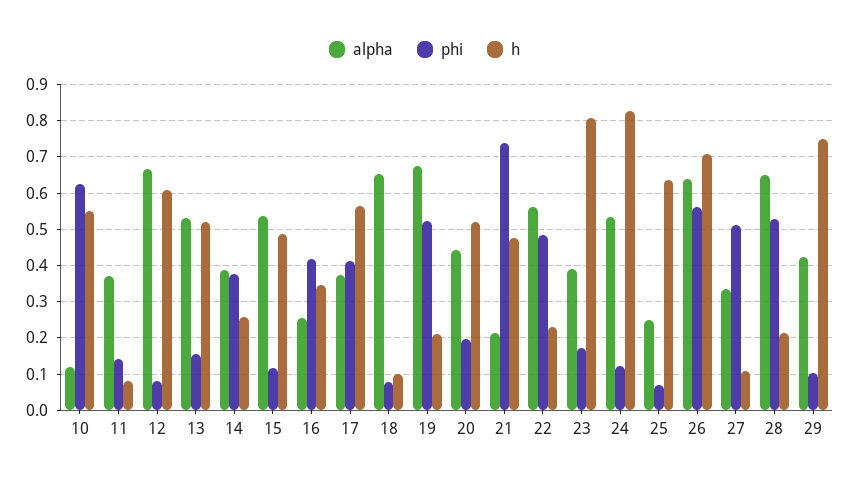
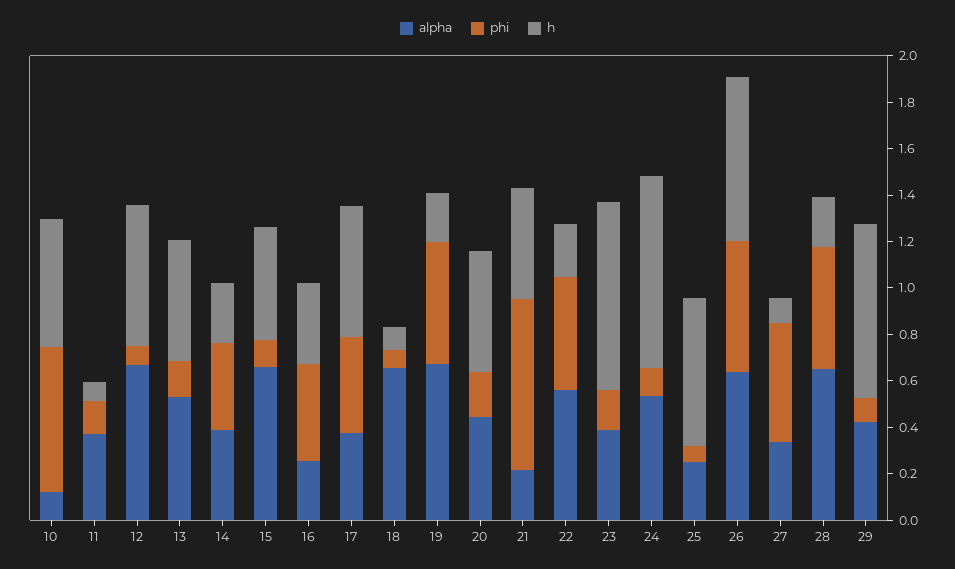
  {
    "alpha": {
      "10": 0.12,
      "11": 0.38,
      "12": 0.66,
      "13": 0.54,
      "14": 0.38,
-     "15": 0.54,
+     "15": 0.65,
      "16": 0.26,
      "17": 0.38,
      "18": 0.66,
      "19": 0.68,
      "20": 0.44,
      "21": 0.22,
      "22": 0.56,
      "23": 0.4,
      "24": 0.54,
      "25": 0.26,
      "26": 0.64,
      "27": 0.34,
      "28": 0.66,
      "29": 0.42
    },
    "phi": {
      "10": 0.62,
      "11": 0.14,
      "12": 0.08,
      "13": 0.16,
      "14": 0.38,
      "15": 0.12,
      "16": 0.42,
      "17": 0.42,
      "18": 0.08,
      "19": 0.52,
      "20": 0.2,
      "21": 0.74,
      "22": 0.48,
      "23": 0.18,
      "24": 0.12,
      "25": 0.08,
      "26": 0.56,
      "27": 0.52,
      "28": 0.52,
      "29": 0.1
    },
    "h": {
      "10": 0.56,
      "11": 0.08,
      "12": 0.6,
      "13": 0.52,
      "14": 0.26,
      "15": 0.48,
      "16": 0.34,
      "17": 0.56,
      "18": 0.1,
      "19": 0.22,
      "20": 0.52,
      "21": 0.48,
      "22": 0.24,
      "23": 0.8,
      "24": 0.82,
      "25": 0.64,
      "26": 0.7,
      "27": 0.1,
      "28": 0.22,
      "29": 0.76
    }
  }

